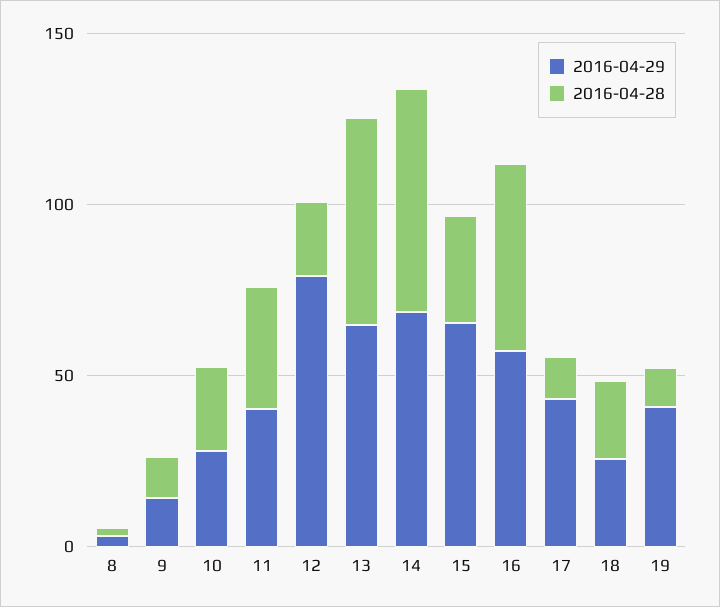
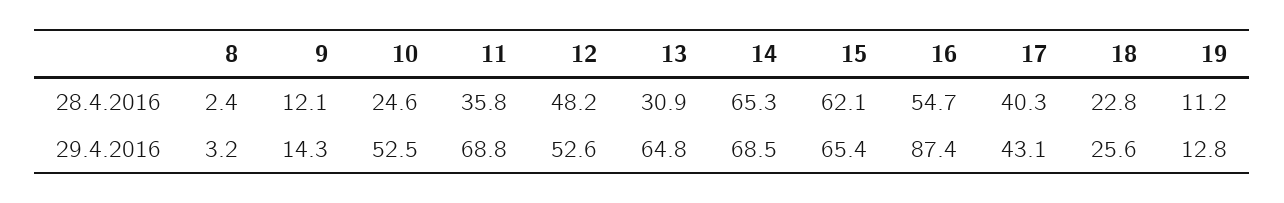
  {
    "2016-04-29": {
      "8": 3.2,
      "9": 14.3,
-     "10": 30,
+     "10": 52.5,
-     "11": 40,
+     "11": 68.8,
-     "12": 80,
+     "12": 52.6,
      "13": 64.8,
      "14": 68.5,
      "15": 65.4,
-     "16": 60,
+     "16": 87.4,
      "17": 43.1,
      "18": 25.6,
-     "19": 40
+     "19": 12.8
    },
    "2016-04-28": {
      "8": 2.4,
      "9": 12.1,
      "10": 24.6,
      "11": 35.8,
-     "12": 20,
+     "12": 48.2,
-     "13": 60,
+     "13": 30.9,
      "14": 65.3,
-     "15": 30,
+     "15": 62.1,
      "16": 54.7,
-     "17": 10,
+     "17": 40.3,
      "18": 22.8,
      "19": 11.2
    }
  }

